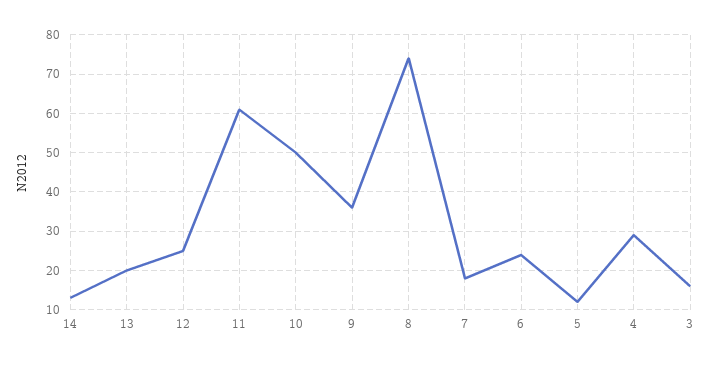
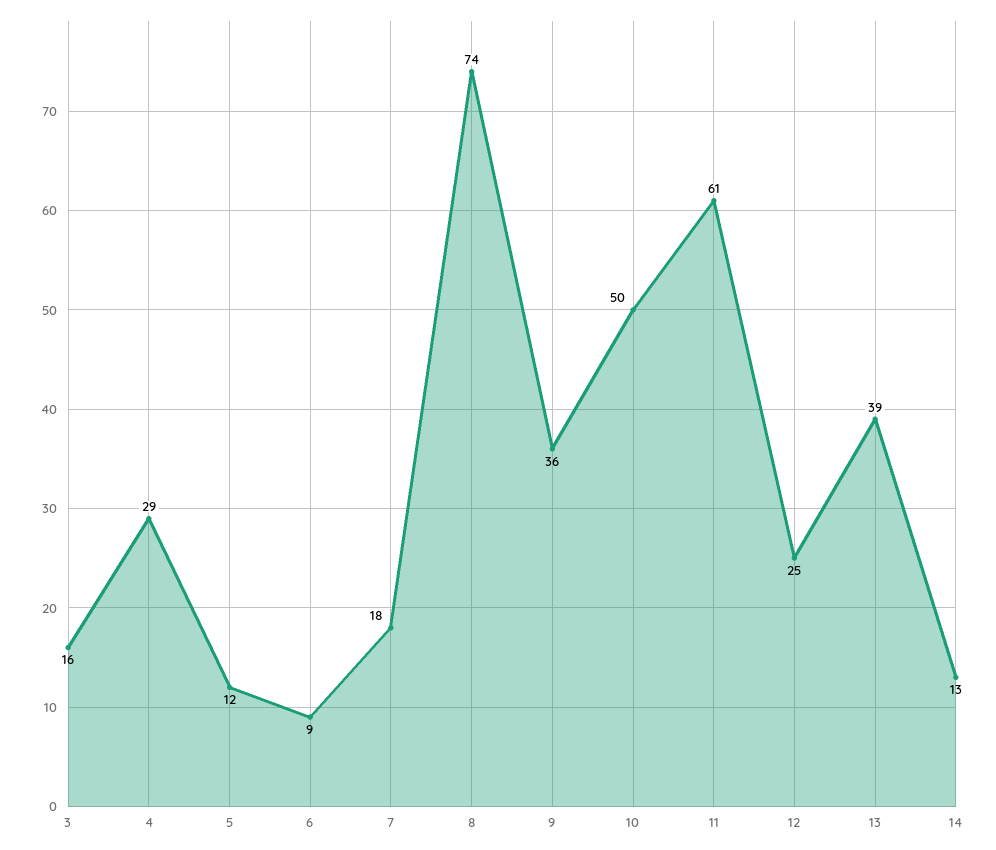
  {
    "14": 13,
-   "13": 20,
+   "13": 39,
    "12": 25,
    "11": 61,
    "10": 50,
    "9": 36,
    "8": 74,
    "7": 18,
-   "6": 25,
+   "6": 9,
    "5": 12,
    "4": 29,
    "3": 16
  }

